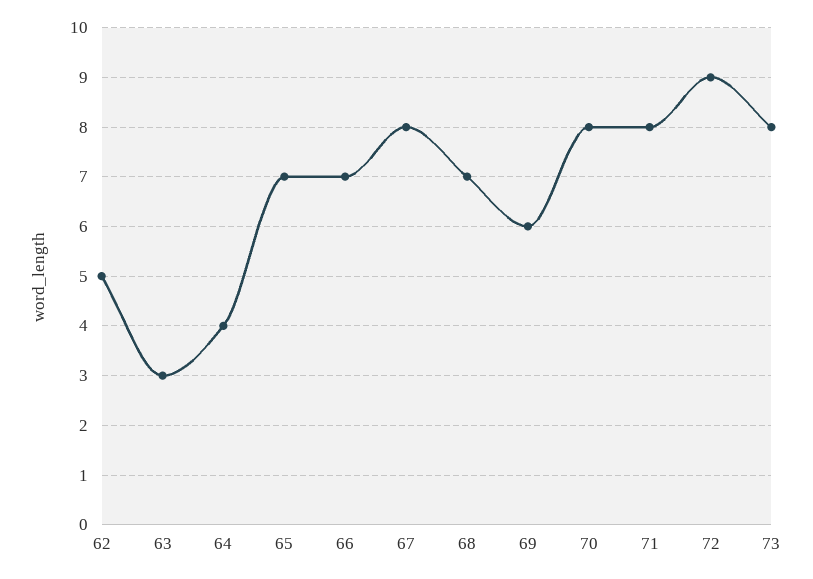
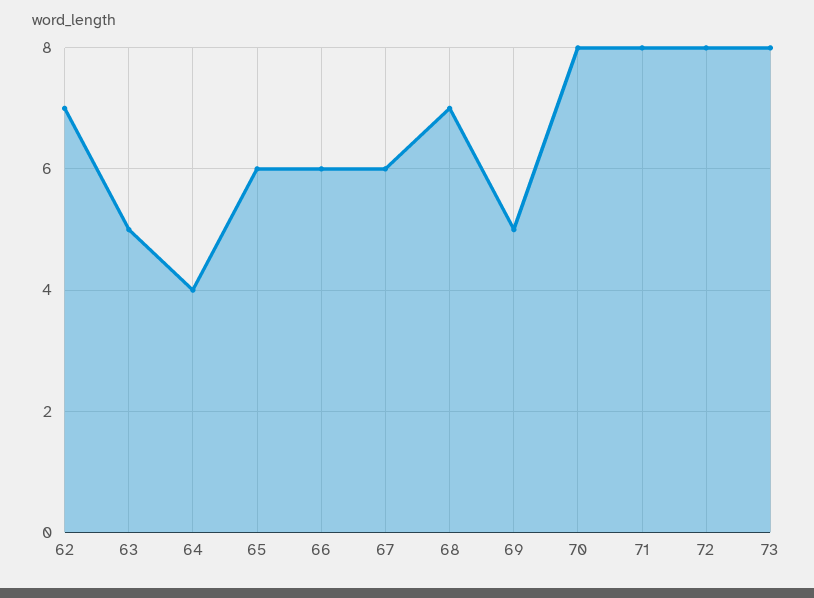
  {
-   "62": 5,
+   "62": 7,
-   "63": 3,
+   "63": 5,
    "64": 4,
-   "65": 7,
+   "65": 6,
-   "66": 7,
+   "66": 6,
-   "67": 8,
+   "67": 6,
    "68": 7,
-   "69": 6,
+   "69": 5,
    "70": 8,
    "71": 8,
-   "72": 9,
+   "72": 8,
    "73": 8
  }

